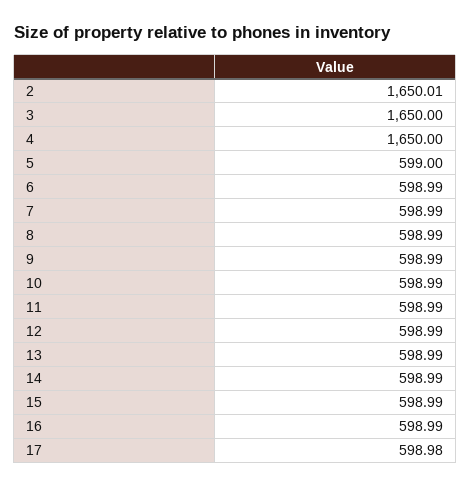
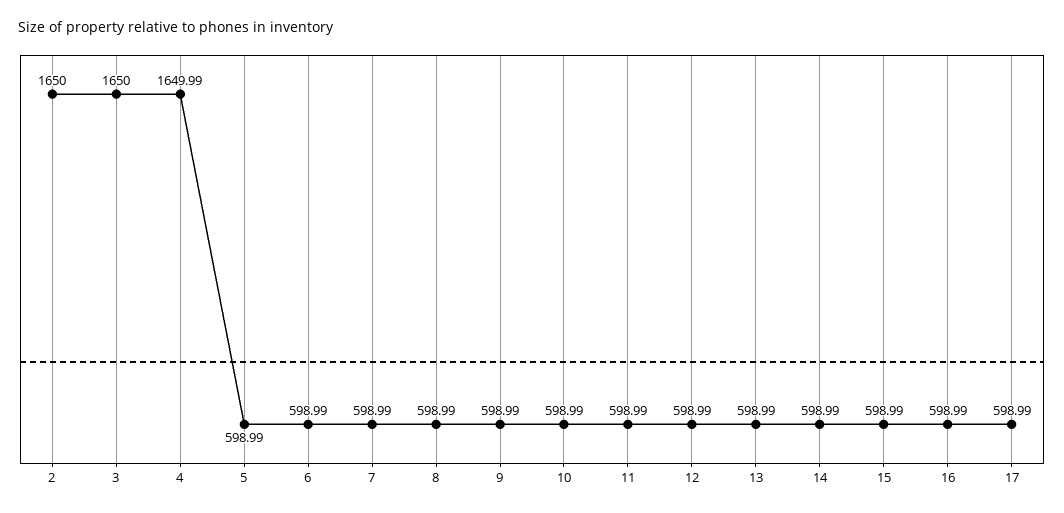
  {
-   "2": 1650.01,
+   "2": 1650,
    "3": 1650,
-   "4": 1650,
+   "4": 1649.99,
-   "5": 599,
+   "5": 598.99,
    "6": 598.99,
    "7": 598.99,
    "8": 598.99,
    "9": 598.99,
    "10": 598.99,
    "11": 598.99,
    "12": 598.99,
    "13": 598.99,
    "14": 598.99,
    "15": 598.99,
    "16": 598.99,
-   "17": 598.98
+   "17": 598.99
  }

